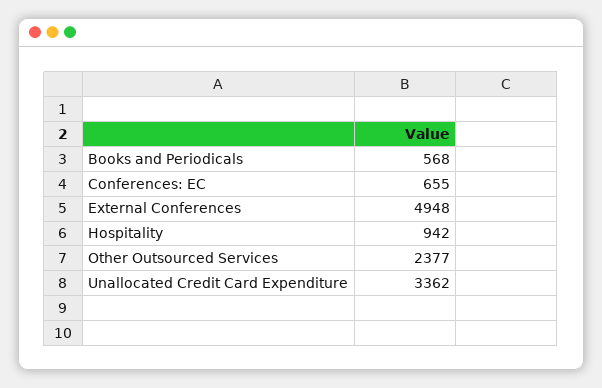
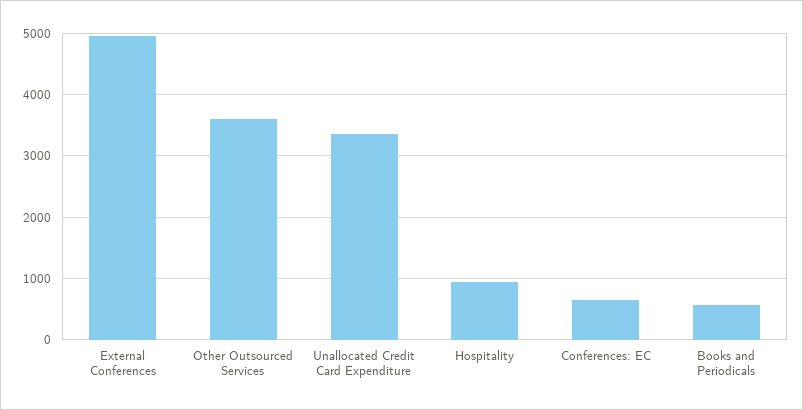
  {
    "Books and Periodicals": 568,
    "Conferences: EC": 655,
    "External Conferences": 4948,
    "Hospitality": 942,
-   "Other Outsourced Services": 2377,
+   "Other Outsourced Services": 3600,
    "Unallocated Credit Card Expenditure": 3362
  }

